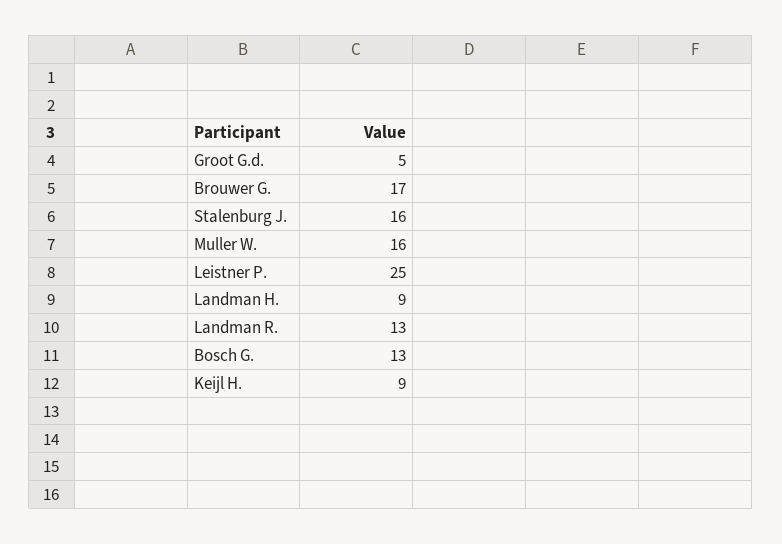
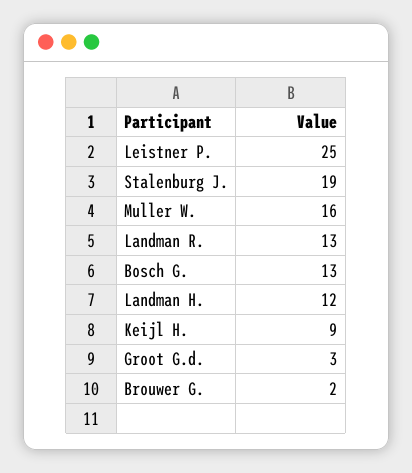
  {
-   "Groot G.d.": 5,
+   "Groot G.d.": 3,
-   "Brouwer G.": 17,
+   "Brouwer G.": 2,
-   "Stalenburg J.": 16,
+   "Stalenburg J.": 19,
    "Muller W.": 16,
    "Leistner P.": 25,
-   "Landman H.": 9,
+   "Landman H.": 12,
    "Landman R.": 13,
    "Bosch G.": 13,
    "Keijl H.": 9
  }

